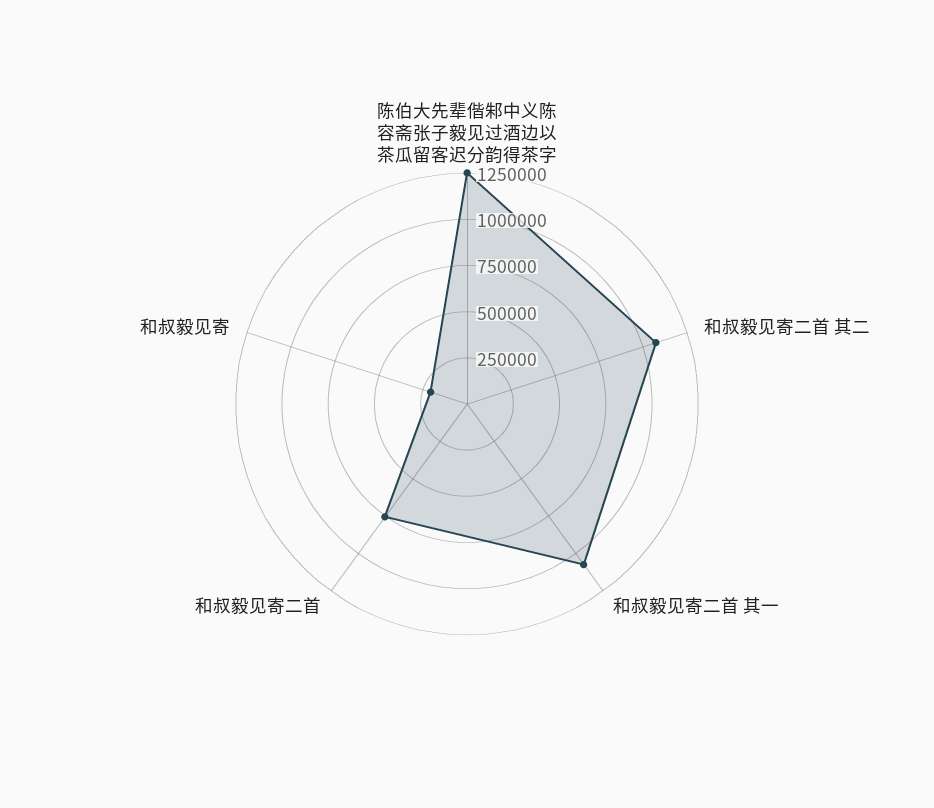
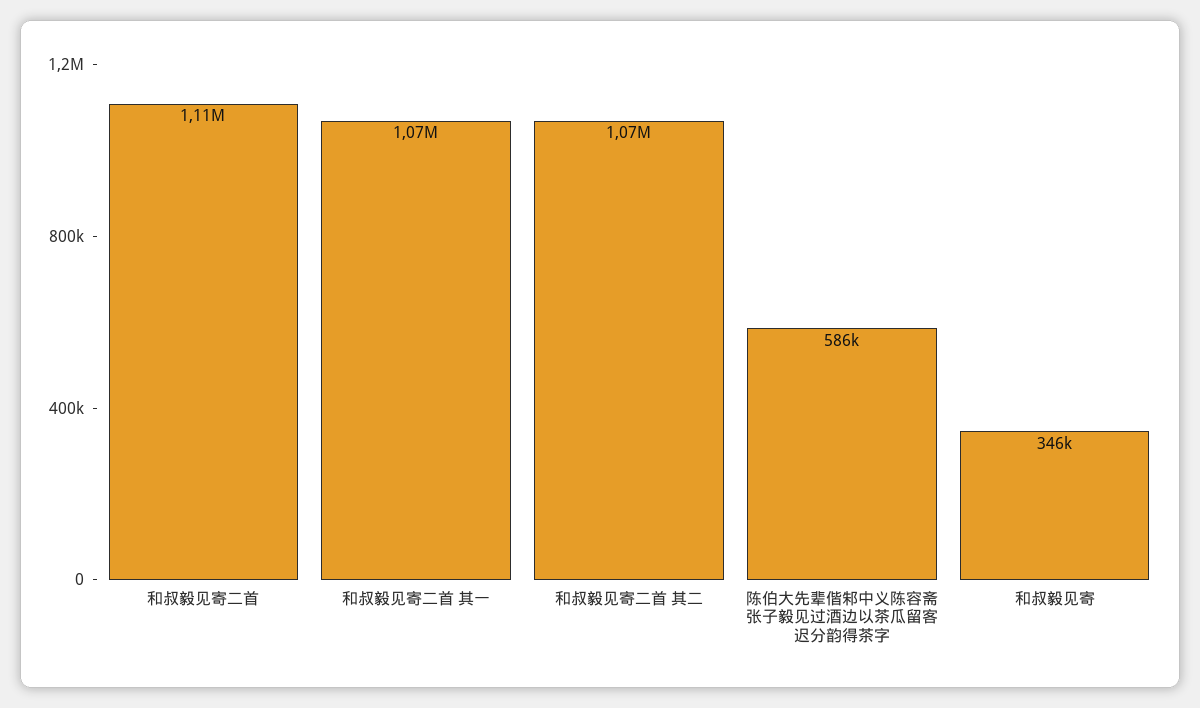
  {
-   "陈伯大先辈偕邾中义陈容斋张子毅见过酒边以茶瓜留客迟分韵得茶字": 1250000,
+   "陈伯大先辈偕邾中义陈容斋张子毅见过酒边以茶瓜留客迟分韵得茶字": 586000,
    "和叔毅见寄二首 其二": 1070000,
    "和叔毅见寄二首 其一": 1070000,
-   "和叔毅见寄二首": 750000,
+   "和叔毅见寄二首": 1110000,
-   "和叔毅见寄": 200000
+   "和叔毅见寄": 346000
  }

